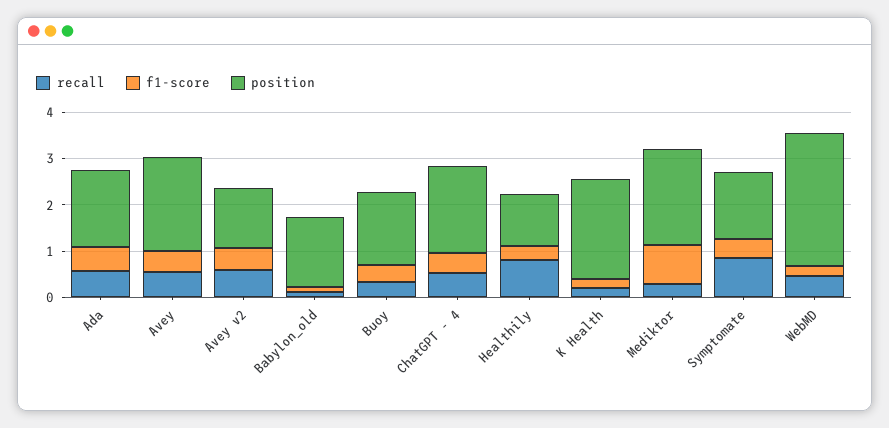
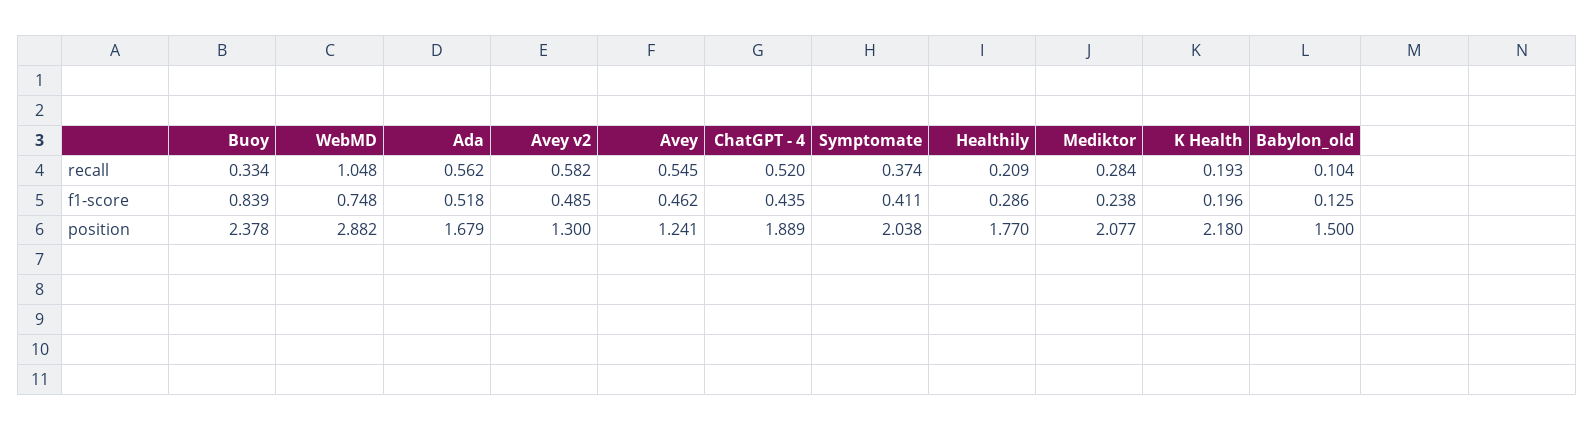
  {
    "recall": {
      "Ada": 0.562,
      "Avey": 0.545,
      "Avey v2": 0.582,
      "Babylon_old": 0.104,
      "Buoy": 0.334,
      "ChatGPT - 4": 0.52,
-     "Healthily": 0.8,
+     "Healthily": 0.209,
      "K Health": 0.193,
      "Mediktor": 0.284,
-     "Symptomate": 0.8,
+     "Symptomate": 0.374,
-     "WebMD": 0.4
+     "WebMD": 1.048
    },
    "f1-score": {
      "Ada": 0.518,
      "Avey": 0.462,
      "Avey v2": 0.485,
      "Babylon_old": 0.125,
-     "Buoy": 0.4,
+     "Buoy": 0.839,
      "ChatGPT - 4": 0.435,
      "Healthily": 0.286,
      "K Health": 0.196,
-     "Mediktor": 0.8,
+     "Mediktor": 0.238,
      "Symptomate": 0.411,
-     "WebMD": 0.2
+     "WebMD": 0.748
    },
    "position": {
      "Ada": 1.679,
-     "Avey": 2,
+     "Avey": 1.241,
      "Avey v2": 1.3,
      "Babylon_old": 1.5,
-     "Buoy": 1.6,
+     "Buoy": 2.378,
      "ChatGPT - 4": 1.889,
-     "Healthily": 1.2,
+     "Healthily": 1.77,
      "K Health": 2.18,
      "Mediktor": 2.077,
-     "Symptomate": 1.4,
+     "Symptomate": 2.038,
      "WebMD": 2.882
    }
  }

